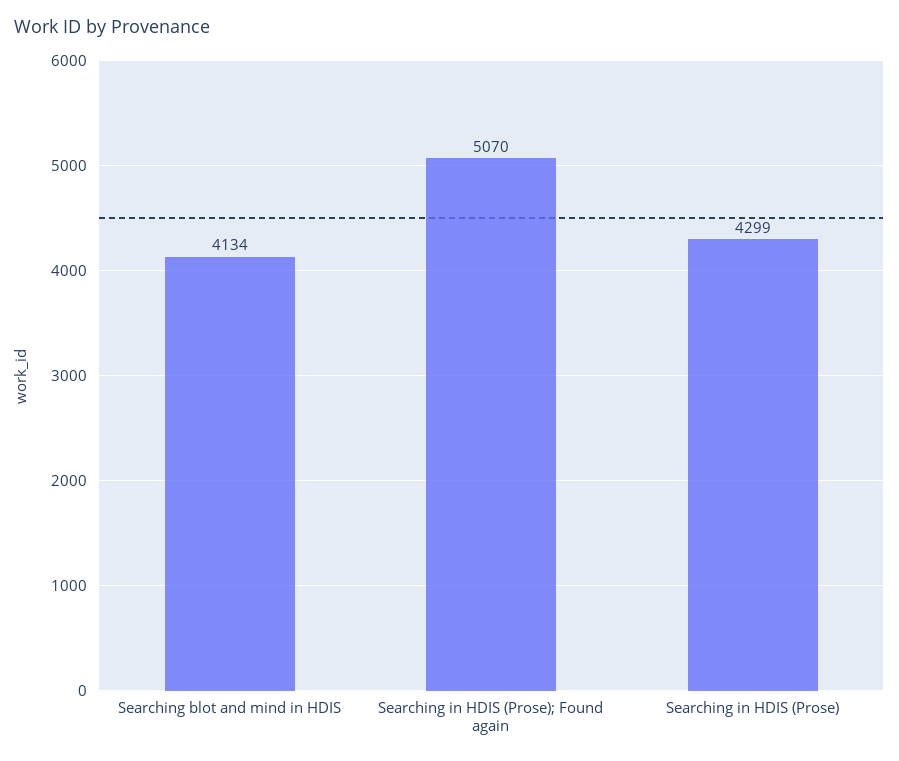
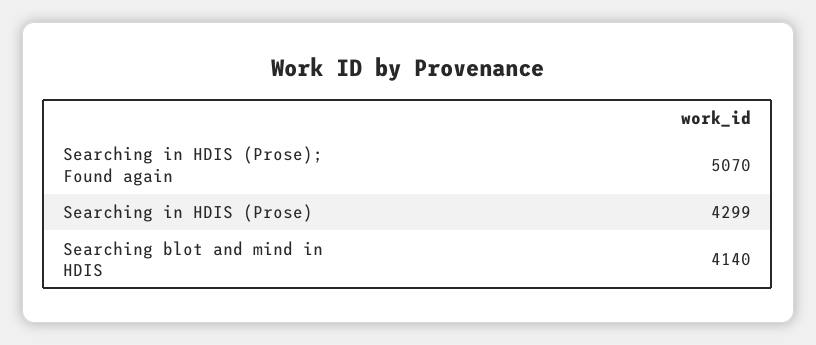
  {
-   "Searching blot and mind in HDIS": 4134,
+   "Searching blot and mind in HDIS": 4140,
    "Searching in HDIS (Prose); Found again": 5070,
    "Searching in HDIS (Prose)": 4299
  }

